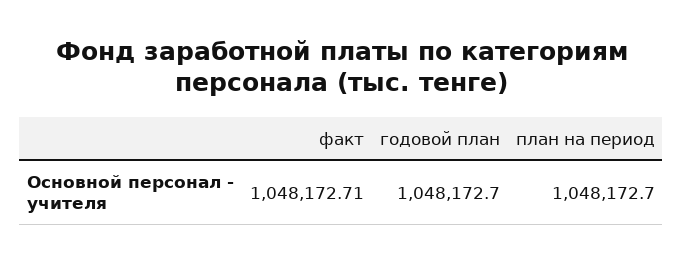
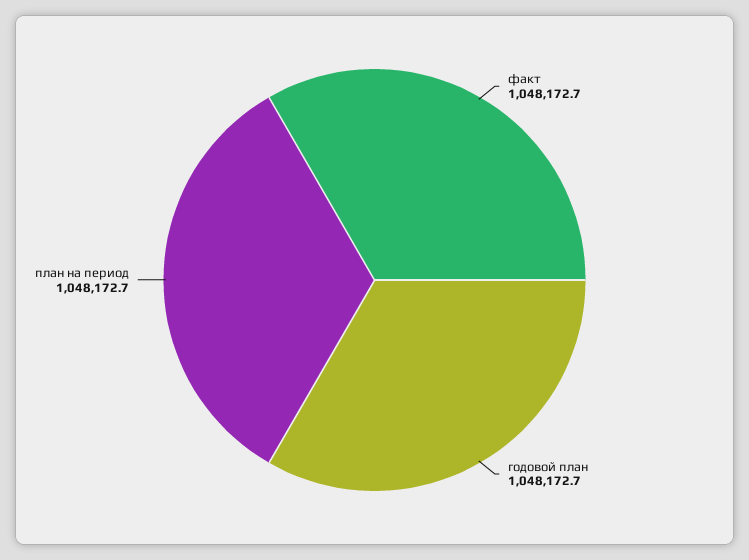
  {
-   "факт": 1048172.71,
+   "факт": 1048172.7,
    "годовой план": 1048172.7,
    "план на период": 1048172.7
  }

